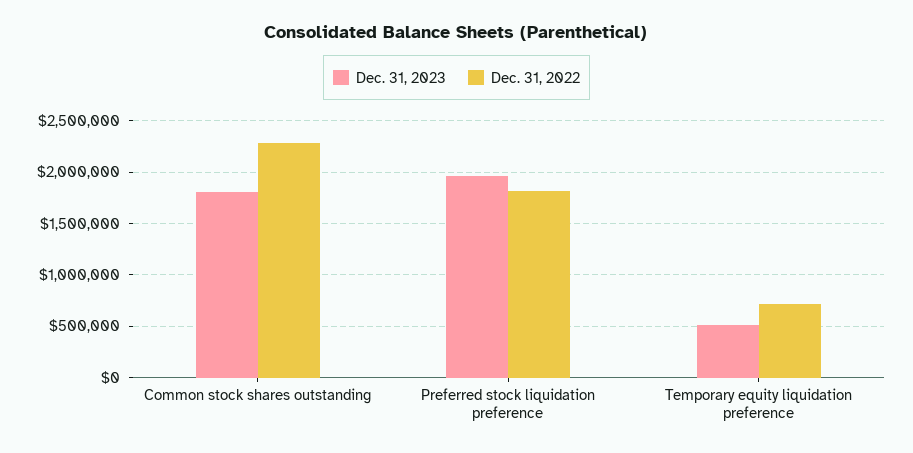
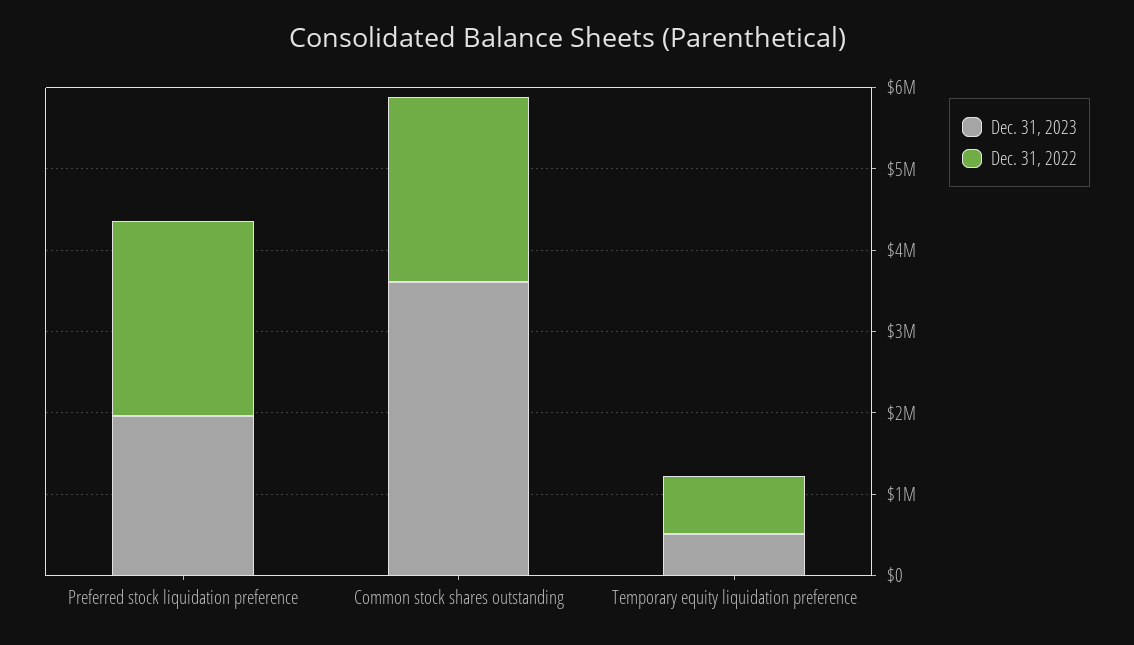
  {
    "Dec. 31, 2023": {
-     "Common stock shares outstanding": 1800000,
+     "Common stock shares outstanding": 3600000,
      "Preferred stock liquidation preference": 2000000,
      "Temporary equity liquidation preference": 500000
    },
    "Dec. 31, 2022": {
      "Common stock shares outstanding": 2300000,
-     "Preferred stock liquidation preference": 1800000,
+     "Preferred stock liquidation preference": 2400000,
      "Temporary equity liquidation preference": 700000
    }
  }

